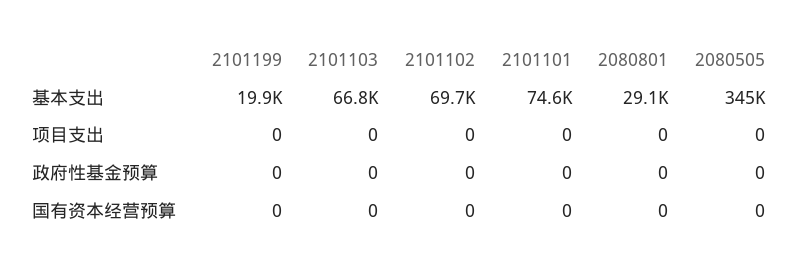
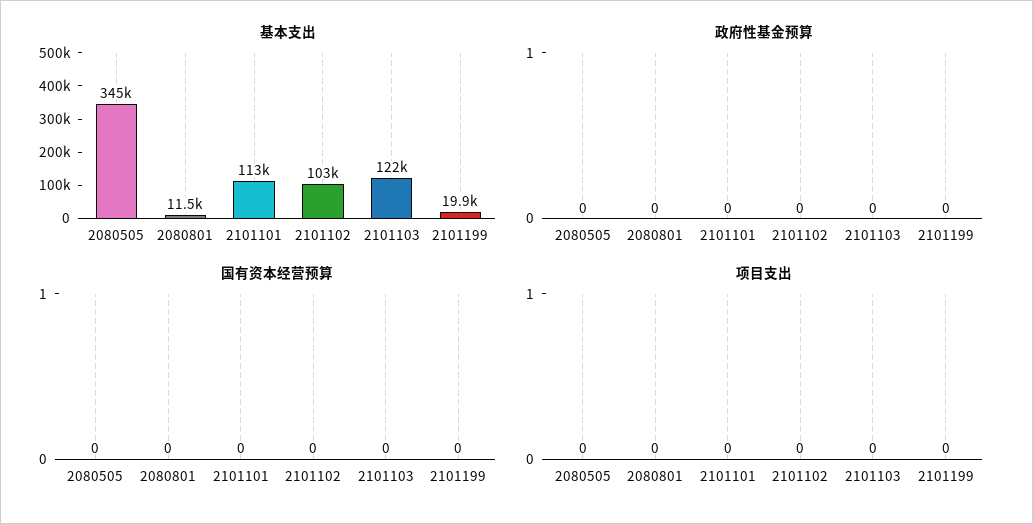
  {
    "基本支出": {
      "2101199": 19900,
-     "2101103": 66800,
+     "2101103": 122000,
-     "2101102": 69700,
+     "2101102": 103000,
-     "2101101": 74600,
+     "2101101": 113000,
-     "2080801": 29100,
+     "2080801": 11500,
      "2080505": 345000
    },
    "项目支出": {
      "2101199": 0,
      "2101103": 0,
      "2101102": 0,
      "2101101": 0,
      "2080801": 0,
      "2080505": 0
    },
    "政府性基金预算": {
      "2101199": 0,
      "2101103": 0,
      "2101102": 0,
      "2101101": 0,
      "2080801": 0,
      "2080505": 0
    },
    "国有资本经营预算": {
      "2101199": 0,
      "2101103": 0,
      "2101102": 0,
      "2101101": 0,
      "2080801": 0,
      "2080505": 0
    }
  }

